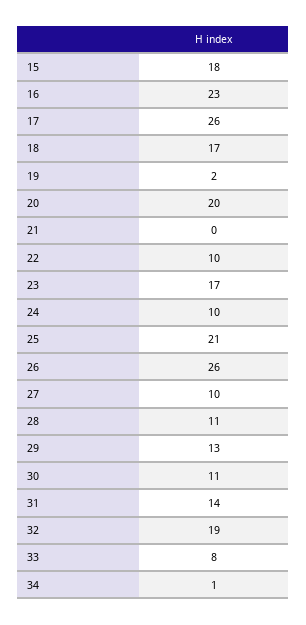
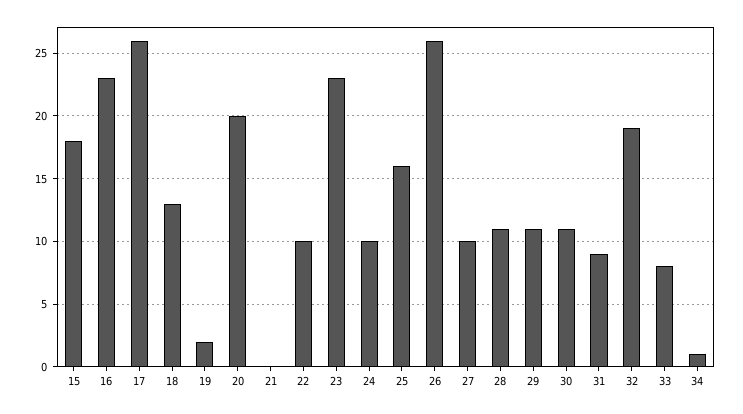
  {
    "15": 18,
    "16": 23,
    "17": 26,
-   "18": 17,
+   "18": 13,
    "19": 2,
    "20": 20,
    "21": 0,
    "22": 10,
-   "23": 17,
+   "23": 23,
    "24": 10,
-   "25": 21,
+   "25": 16,
    "26": 26,
    "27": 10,
    "28": 11,
-   "29": 13,
+   "29": 11,
    "30": 11,
-   "31": 14,
+   "31": 9,
    "32": 19,
    "33": 8,
    "34": 1
  }

